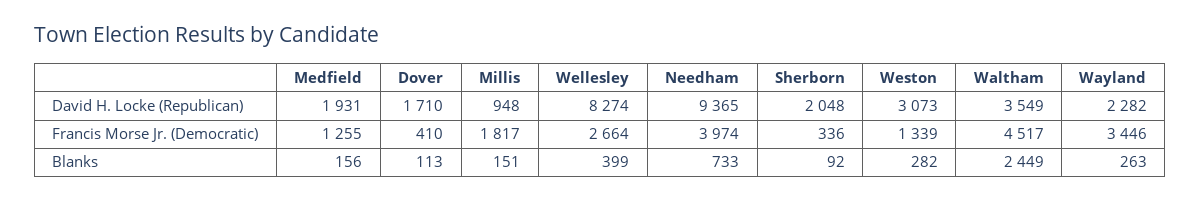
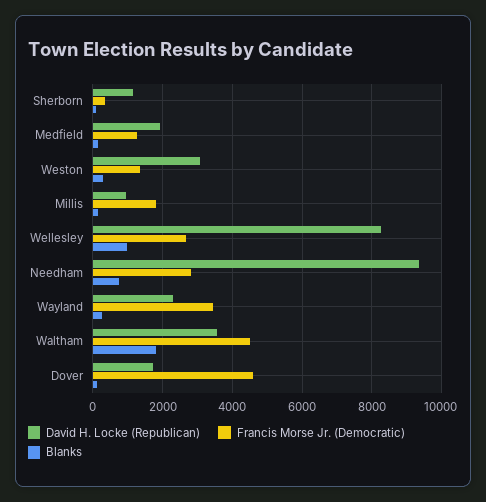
  {
    "David H. Locke (Republican)": {
      "Medfield": 1931,
      "Dover": 1710,
      "Millis": 948,
      "Wellesley": 8274,
      "Needham": 9365,
-     "Sherborn": 2048,
+     "Sherborn": 1200,
      "Weston": 3073,
      "Waltham": 3549,
      "Wayland": 2282
    },
    "Francis Morse Jr. (Democratic)": {
      "Medfield": 1255,
-     "Dover": 410,
+     "Dover": 4600,
      "Millis": 1817,
      "Wellesley": 2664,
-     "Needham": 3974,
+     "Needham": 2800,
      "Sherborn": 336,
      "Weston": 1339,
      "Waltham": 4517,
      "Wayland": 3446
    },
    "Blanks": {
      "Medfield": 156,
      "Dover": 113,
      "Millis": 151,
-     "Wellesley": 399,
+     "Wellesley": 1000,
      "Needham": 733,
      "Sherborn": 92,
      "Weston": 282,
-     "Waltham": 2449,
+     "Waltham": 1800,
      "Wayland": 263
    }
  }

